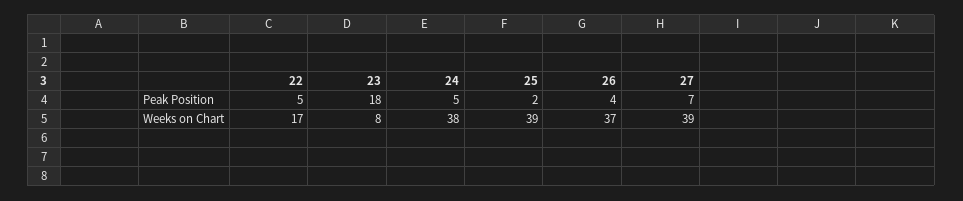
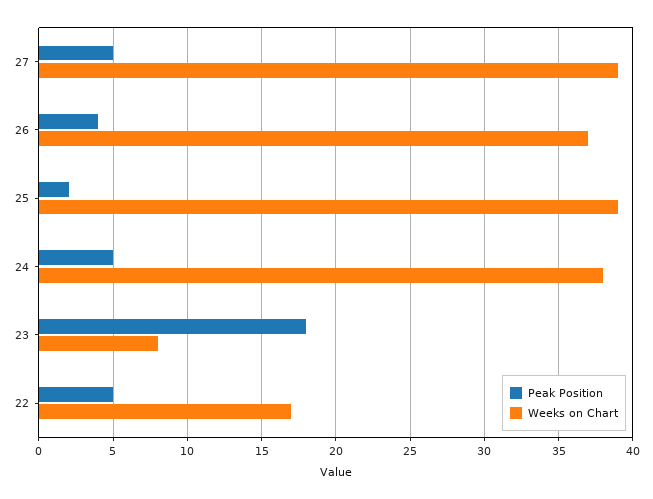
  {
    "Peak Position": {
      "22": 5,
      "23": 18,
      "24": 5,
      "25": 2,
      "26": 4,
-     "27": 7
+     "27": 5
    },
    "Weeks on Chart": {
      "22": 17,
      "23": 8,
      "24": 38,
      "25": 39,
      "26": 37,
      "27": 39
    }
  }

